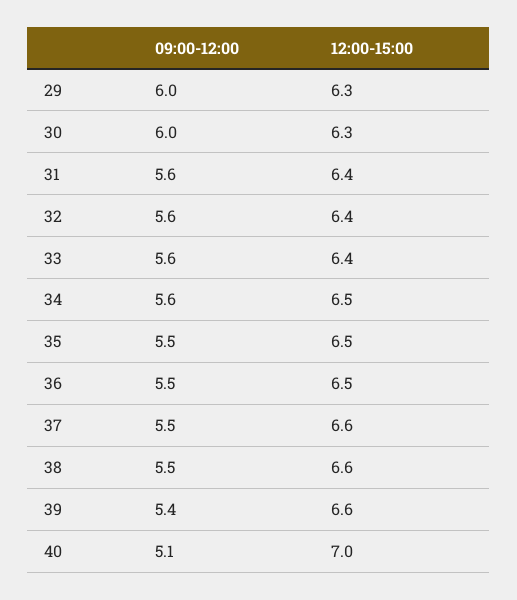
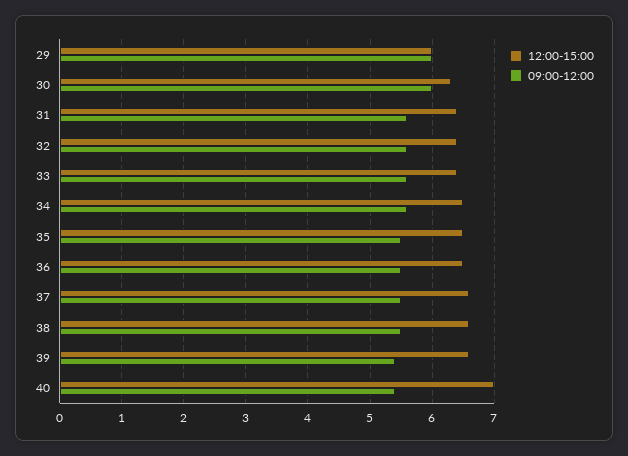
  {
    "09:00-12:00": {
      "29": 6,
      "30": 6,
      "31": 5.6,
      "32": 5.6,
      "33": 5.6,
      "34": 5.6,
      "35": 5.5,
      "36": 5.5,
      "37": 5.5,
      "38": 5.5,
      "39": 5.4,
-     "40": 5.1
+     "40": 5.4
    },
    "12:00-15:00": {
-     "29": 6.3,
+     "29": 6,
      "30": 6.3,
      "31": 6.4,
      "32": 6.4,
      "33": 6.4,
      "34": 6.5,
      "35": 6.5,
      "36": 6.5,
      "37": 6.6,
      "38": 6.6,
      "39": 6.6,
      "40": 7
    }
  }

